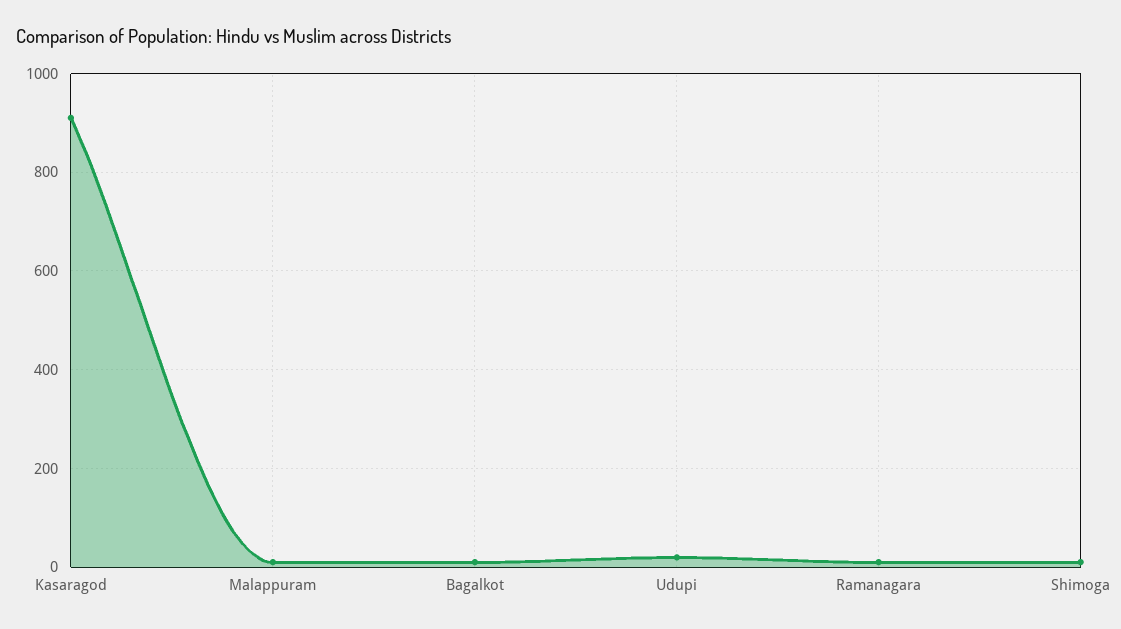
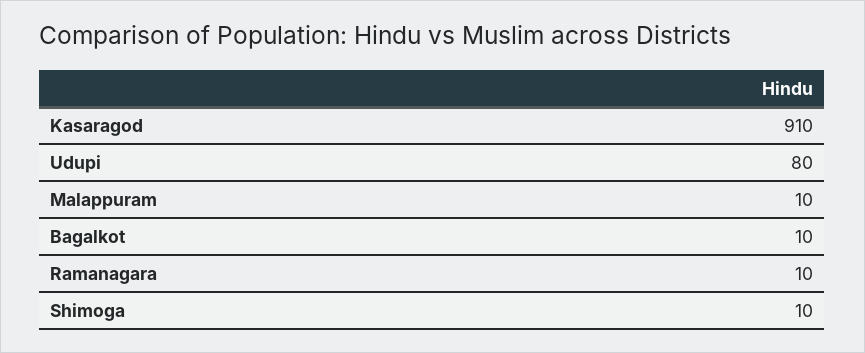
  {
    "Kasaragod": 910,
    "Malappuram": 10,
    "Bagalkot": 10,
-   "Udupi": 20,
+   "Udupi": 80,
    "Ramanagara": 10,
    "Shimoga": 10
  }

